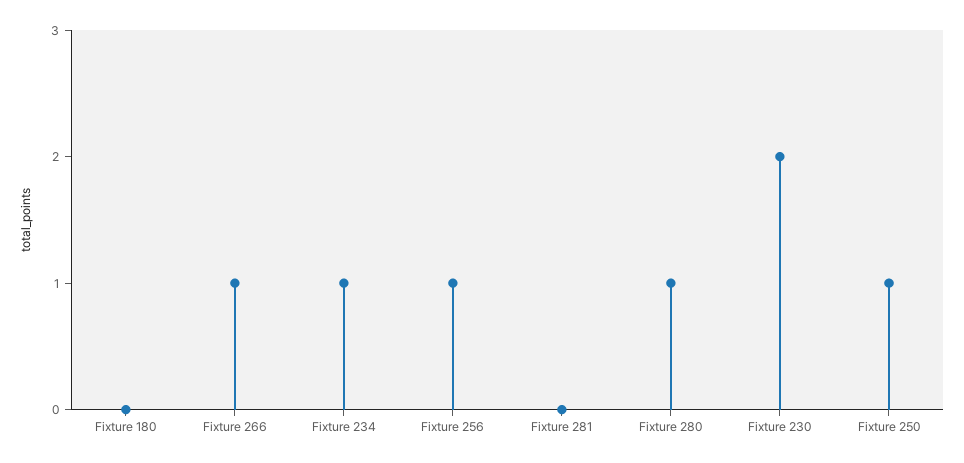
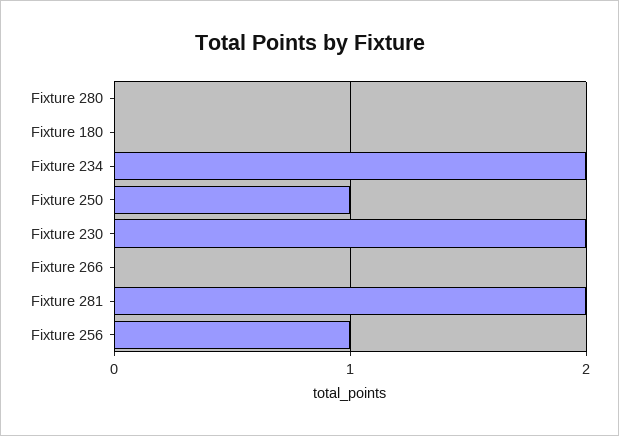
  {
    "Fixture 180": 0,
-   "Fixture 266": 1,
+   "Fixture 266": 0,
-   "Fixture 234": 1,
+   "Fixture 234": 2,
    "Fixture 256": 1,
-   "Fixture 281": 0,
+   "Fixture 281": 2,
-   "Fixture 280": 1,
+   "Fixture 280": 0,
    "Fixture 230": 2,
    "Fixture 250": 1
  }

